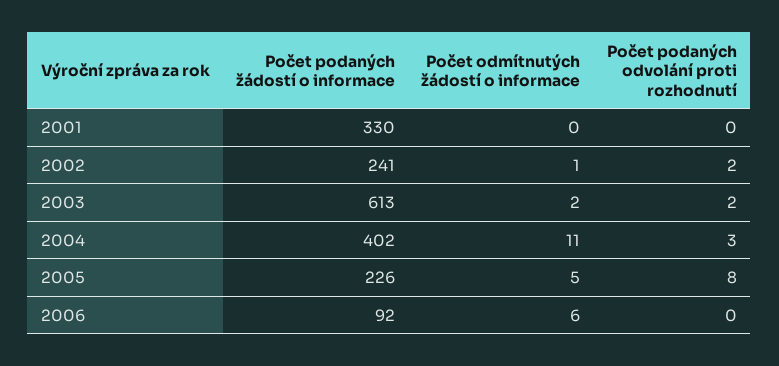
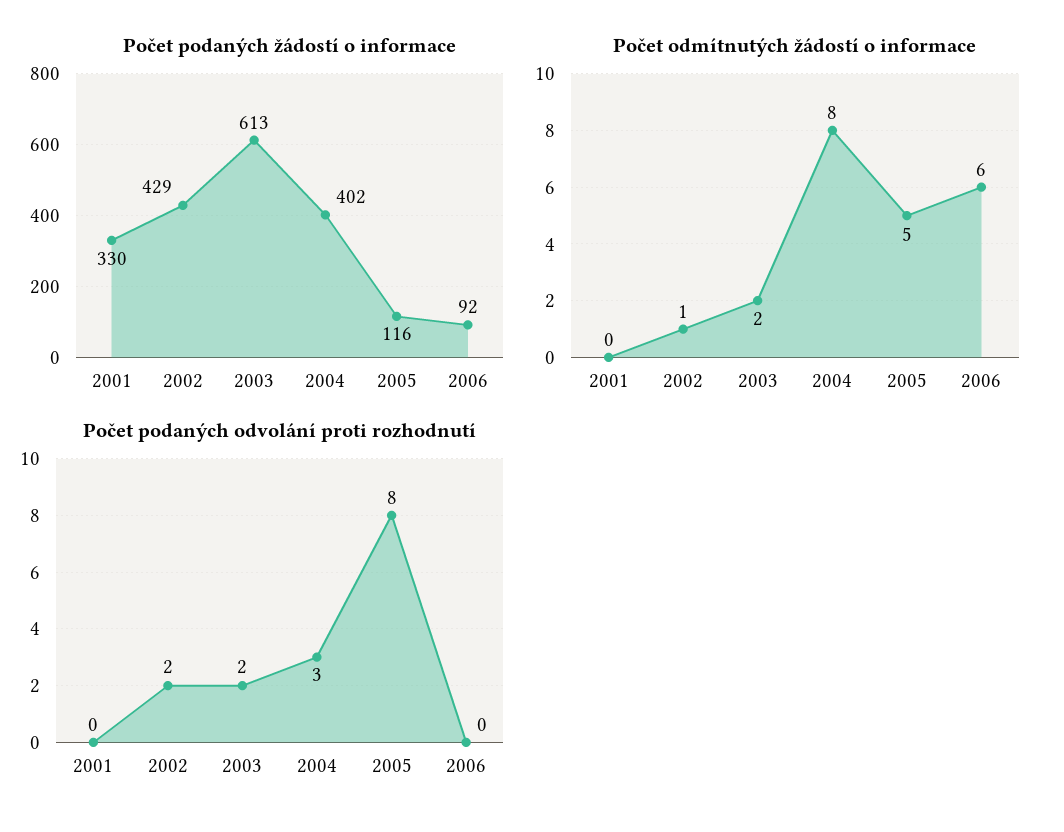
  {
    "Počet podaných žádostí o informace": {
      "2001": 330,
-     "2002": 241,
+     "2002": 429,
      "2003": 613,
      "2004": 402,
-     "2005": 226,
+     "2005": 116,
      "2006": 92
    },
    "Počet odmítnutých žádostí o informace": {
      "2001": 0,
      "2002": 1,
      "2003": 2,
-     "2004": 11,
+     "2004": 8,
      "2005": 5,
      "2006": 6
    },
    "Počet podaných odvolání proti rozhodnutí": {
      "2001": 0,
      "2002": 2,
      "2003": 2,
      "2004": 3,
      "2005": 8,
      "2006": 0
    }
  }

